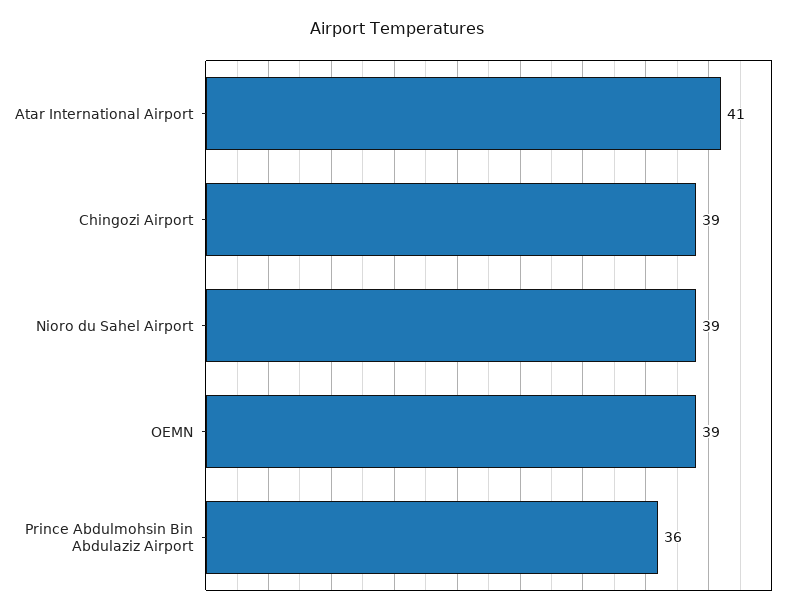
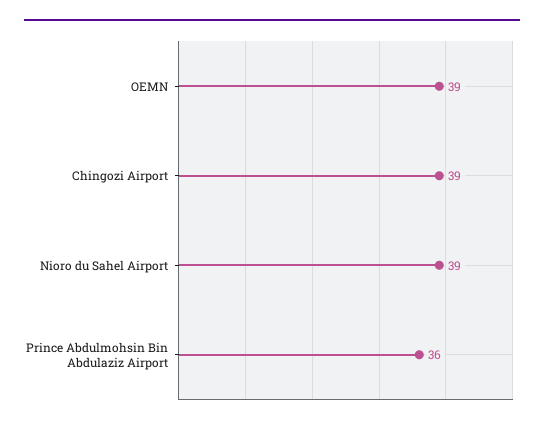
  {
-   "Atar International Airport": 41,
    "Chingozi Airport": 39,
    "Nioro du Sahel Airport": 39,
    "OEMN": 39,
    "Prince Abdulmohsin Bin Abdulaziz Airport": 36
  }

